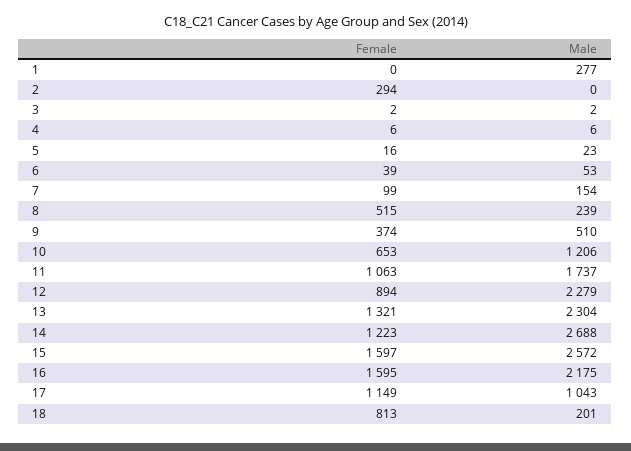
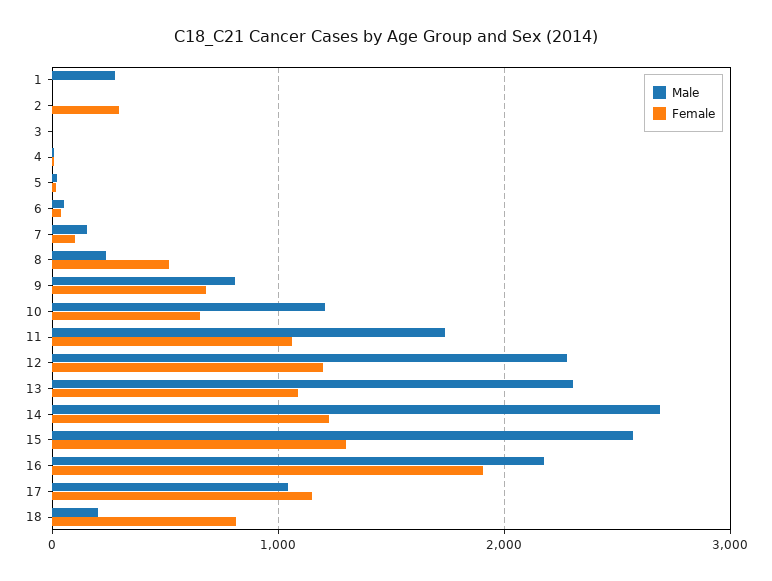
  {
    "Female": {
      "1": 0,
      "2": 294,
      "3": 2,
      "4": 6,
      "5": 16,
      "6": 39,
      "7": 99,
      "8": 515,
-     "9": 374,
+     "9": 700,
      "10": 653,
      "11": 1063,
-     "12": 894,
+     "12": 1200,
-     "13": 1321,
+     "13": 1100,
      "14": 1223,
-     "15": 1597,
+     "15": 1300,
-     "16": 1595,
+     "16": 1900,
      "17": 1149,
      "18": 813
    },
    "Male": {
      "1": 277,
      "2": 0,
      "3": 2,
      "4": 6,
      "5": 23,
      "6": 53,
      "7": 154,
      "8": 239,
-     "9": 510,
+     "9": 800,
      "10": 1206,
      "11": 1737,
      "12": 2279,
      "13": 2304,
      "14": 2688,
      "15": 2572,
      "16": 2175,
      "17": 1043,
      "18": 201
    }
  }

